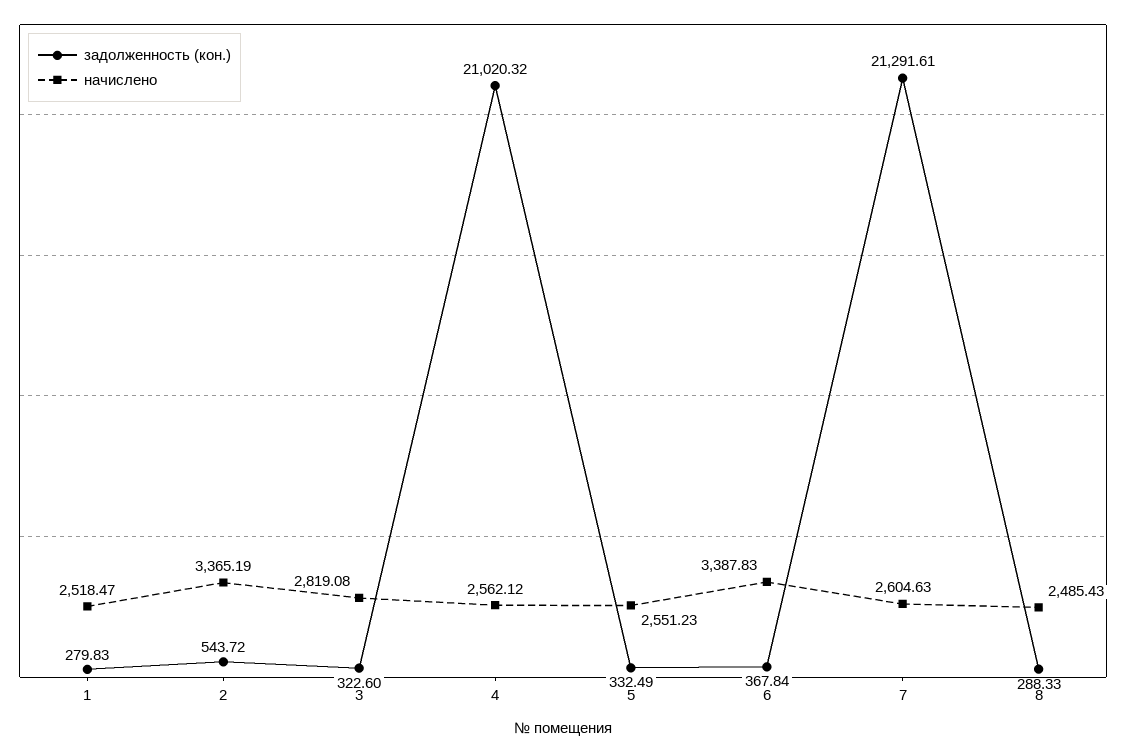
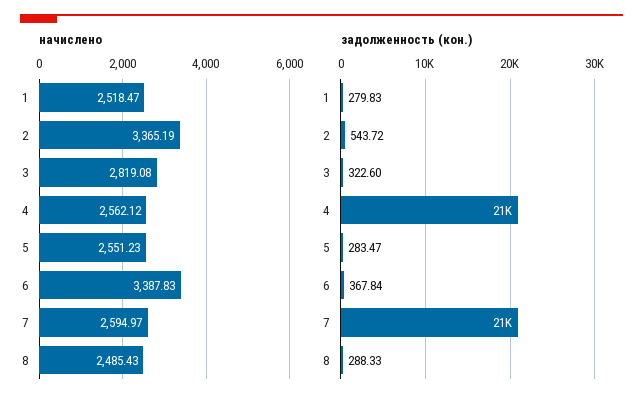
  {
    "задолженность (кон.)": {
      "1": 279.83,
      "2": 543.72,
      "3": 322.6,
      "4": 21020.32,
-     "5": 332.49,
+     "5": 283.47,
      "6": 367.84,
      "7": 21291.61,
      "8": 288.33
    },
    "начислено": {
      "1": 2518.47,
      "2": 3365.19,
      "3": 2819.08,
      "4": 2562.12,
      "5": 2551.23,
      "6": 3387.83,
-     "7": 2604.63,
+     "7": 2594.97,
      "8": 2485.43
    }
  }

